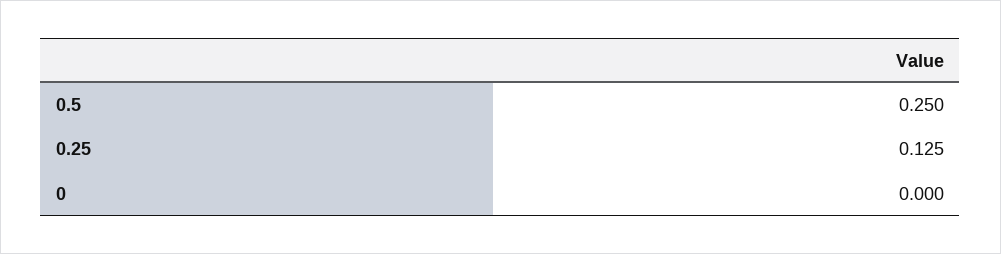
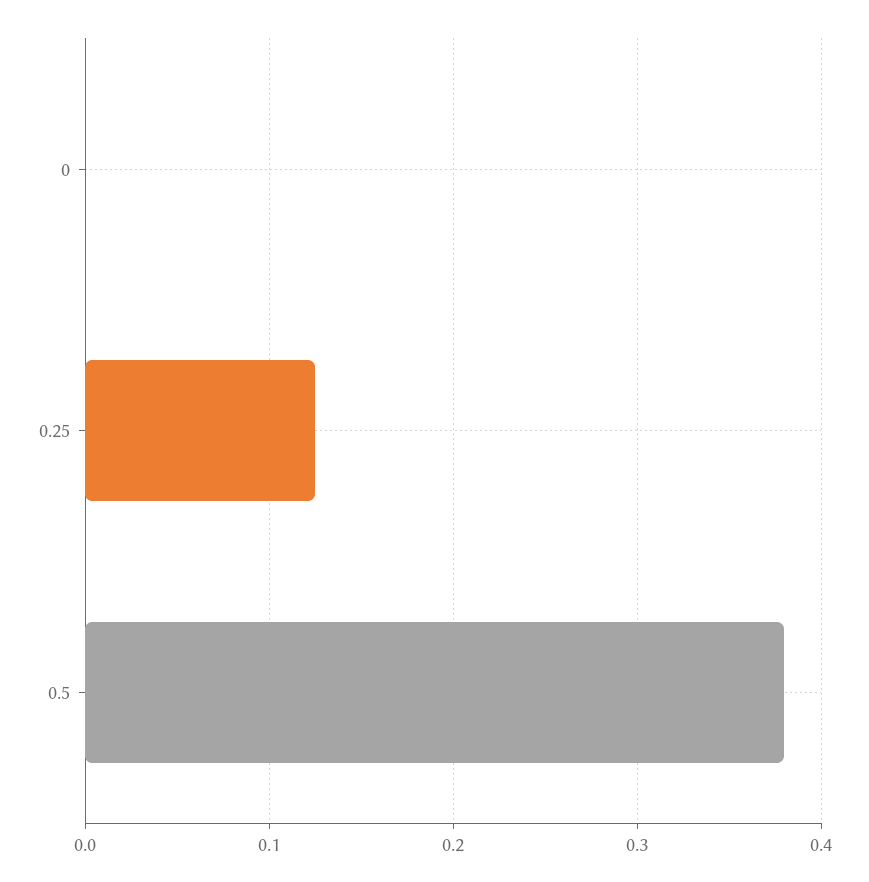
  {
-   "0.5": 0.25,
+   "0.5": 0.38,
    "0.25": 0.125,
    "0": 0
  }

